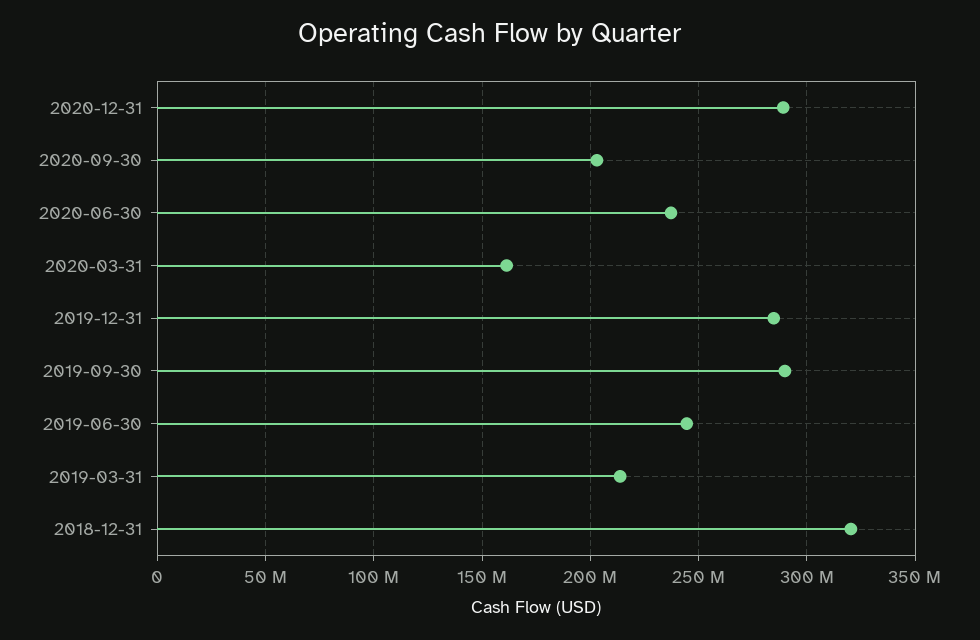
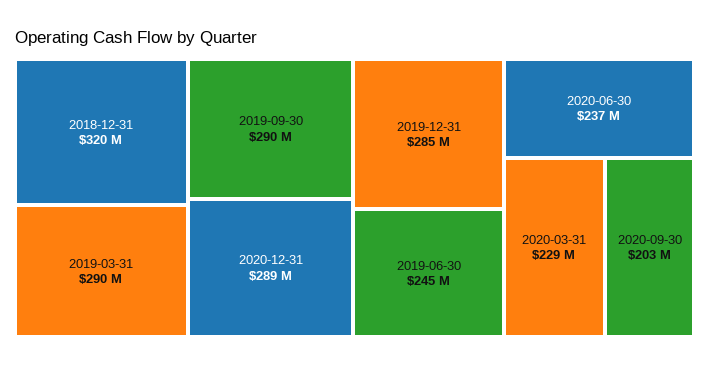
  {
    "2020-12-31": 289000000,
    "2020-09-30": 203000000,
    "2020-06-30": 237000000,
-   "2020-03-31": 160000000,
+   "2020-03-31": 229000000,
    "2019-12-31": 285000000,
    "2019-09-30": 290000000,
    "2019-06-30": 245000000,
-   "2019-03-31": 215000000,
+   "2019-03-31": 290000000,
    "2018-12-31": 320000000
  }

